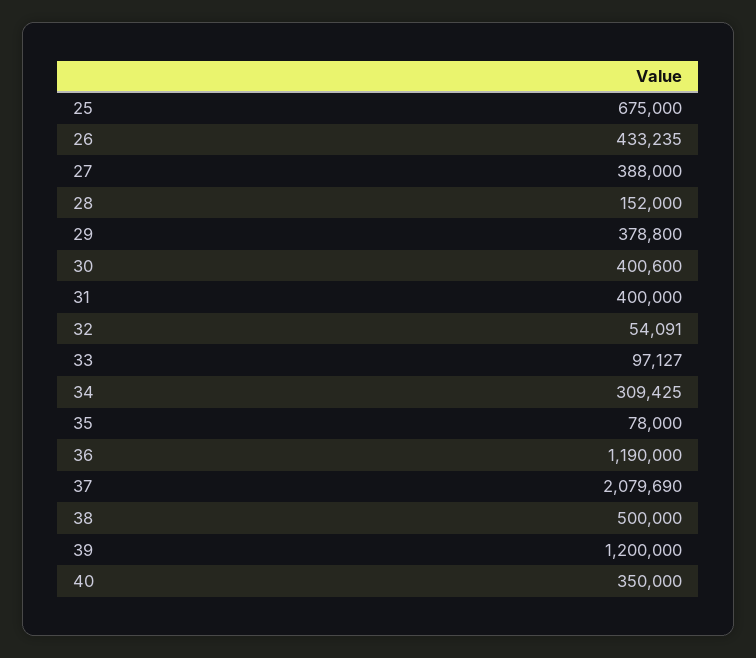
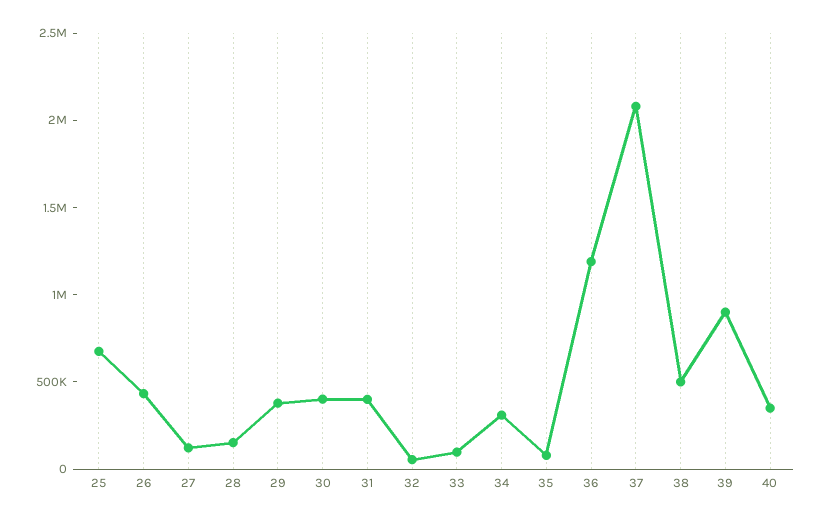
  {
    "25": 675000,
    "26": 433235,
-   "27": 388000,
+   "27": 100000,
    "28": 152000,
    "29": 378800,
    "30": 400600,
    "31": 400000,
    "32": 54091,
    "33": 97127,
    "34": 309425,
    "35": 78000,
    "36": 1190000,
    "37": 2079690,
    "38": 500000,
-   "39": 1200000,
+   "39": 900000,
    "40": 350000
  }

